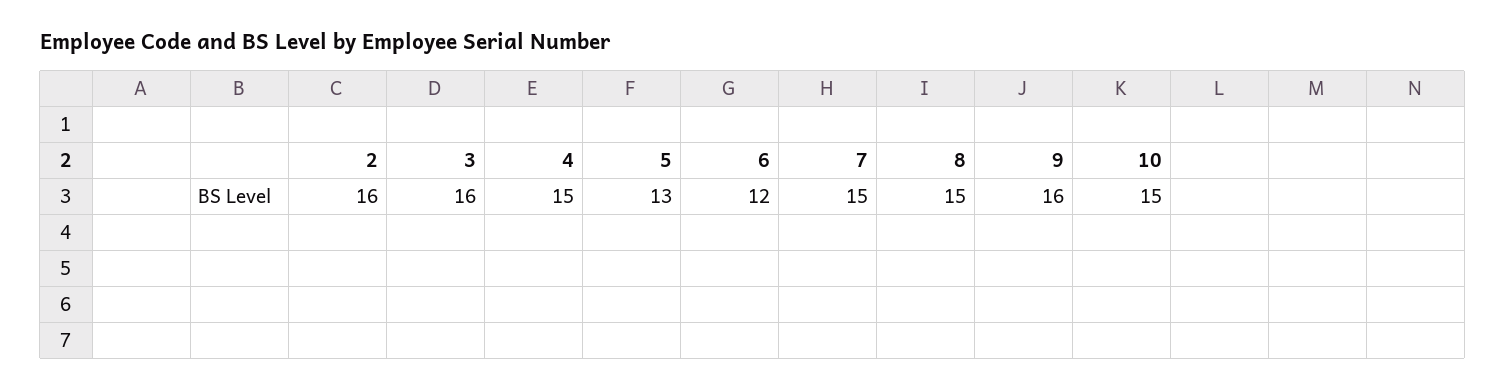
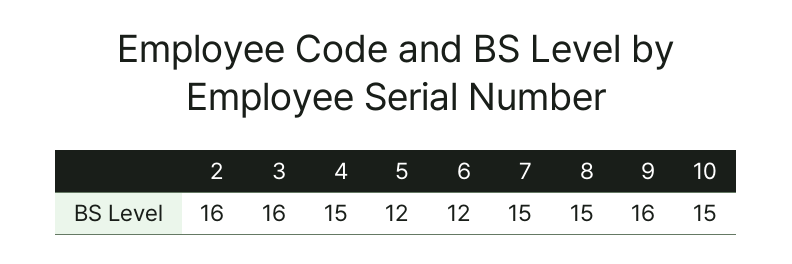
  {
    "2": 16,
    "3": 16,
    "4": 15,
-   "5": 13,
+   "5": 12,
    "6": 12,
    "7": 15,
    "8": 15,
    "9": 16,
    "10": 15
  }

